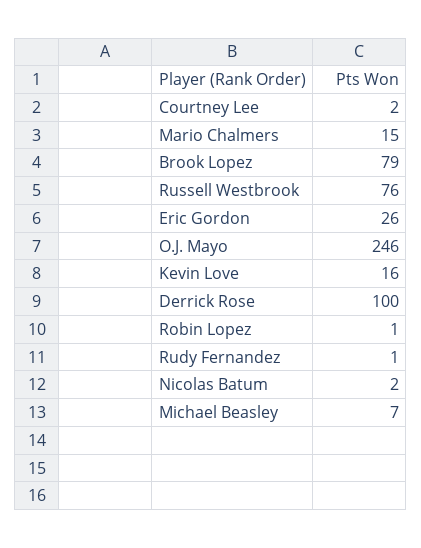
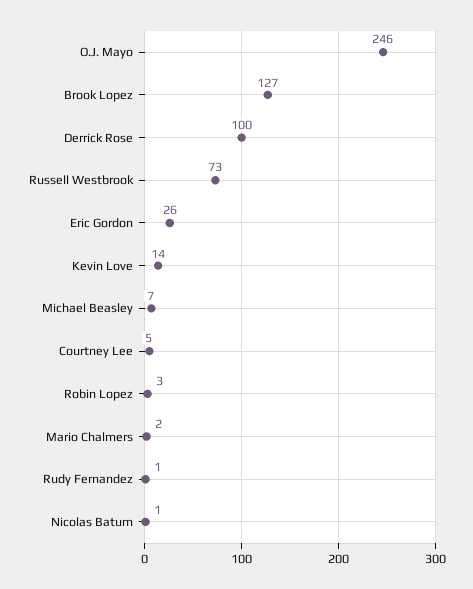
  {
-   "Courtney Lee": 2,
+   "Courtney Lee": 5,
-   "Mario Chalmers": 15,
+   "Mario Chalmers": 2,
-   "Brook Lopez": 79,
+   "Brook Lopez": 127,
-   "Russell Westbrook": 76,
+   "Russell Westbrook": 73,
    "Eric Gordon": 26,
    "O.J. Mayo": 246,
-   "Kevin Love": 16,
+   "Kevin Love": 14,
    "Derrick Rose": 100,
-   "Robin Lopez": 1,
+   "Robin Lopez": 3,
    "Rudy Fernandez": 1,
-   "Nicolas Batum": 2,
+   "Nicolas Batum": 1,
    "Michael Beasley": 7
  }

